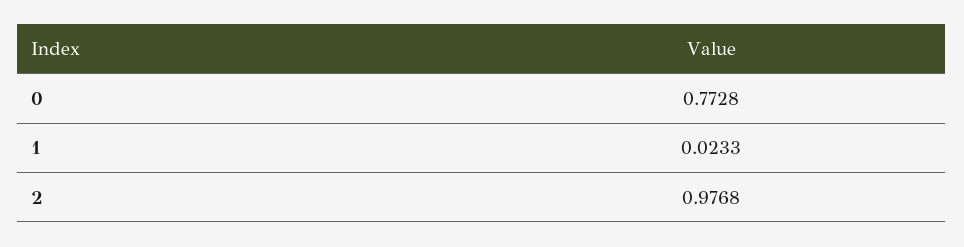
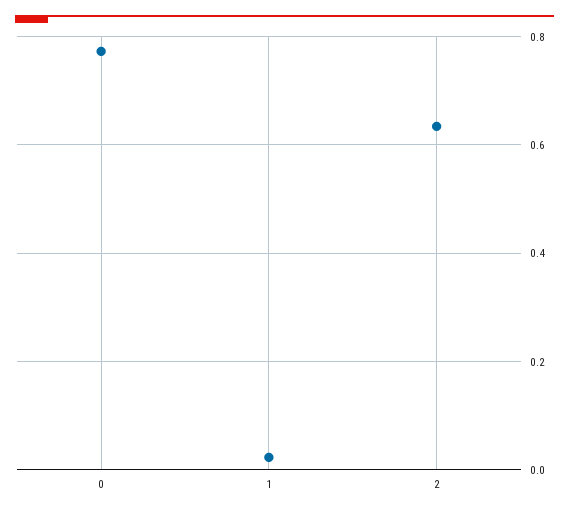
  {
    "0": 0.7728,
    "1": 0.0233,
-   "2": 0.9768
+   "2": 0.64
  }

